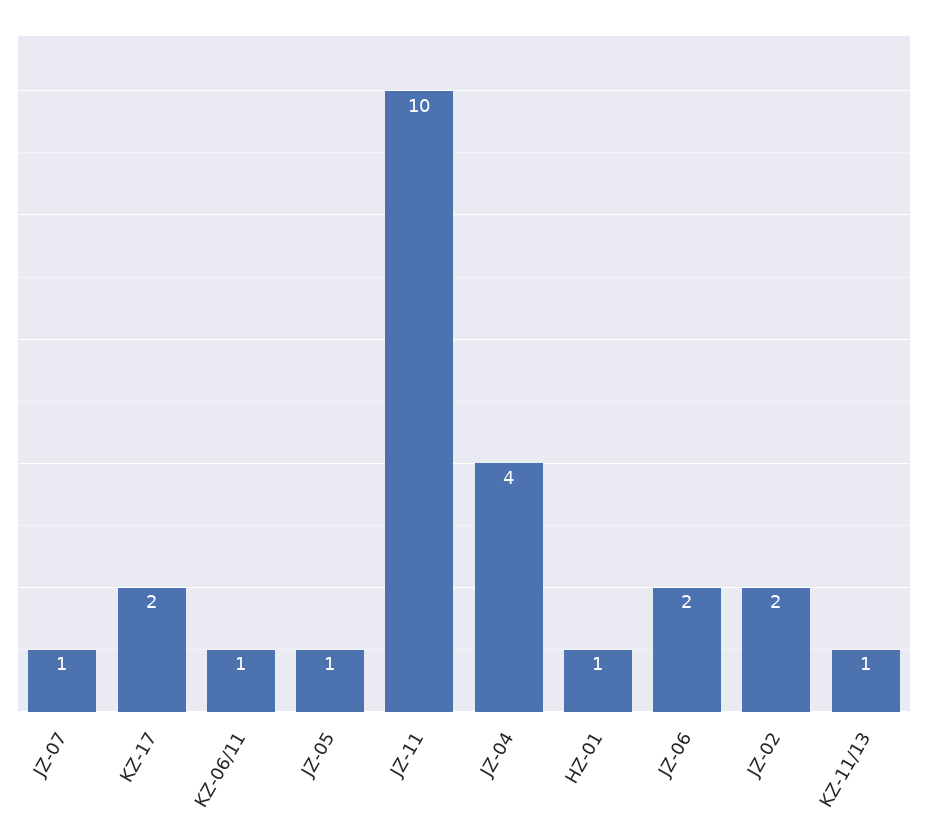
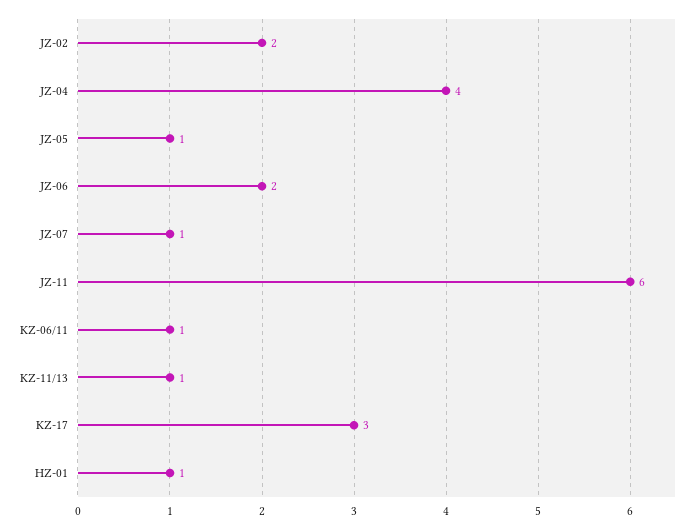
  {
    "JZ-07": 1,
-   "KZ-17": 2,
+   "KZ-17": 3,
    "KZ-06/11": 1,
    "JZ-05": 1,
-   "JZ-11": 10,
+   "JZ-11": 6,
    "JZ-04": 4,
    "HZ-01": 1,
    "JZ-06": 2,
    "JZ-02": 2,
    "KZ-11/13": 1
  }

